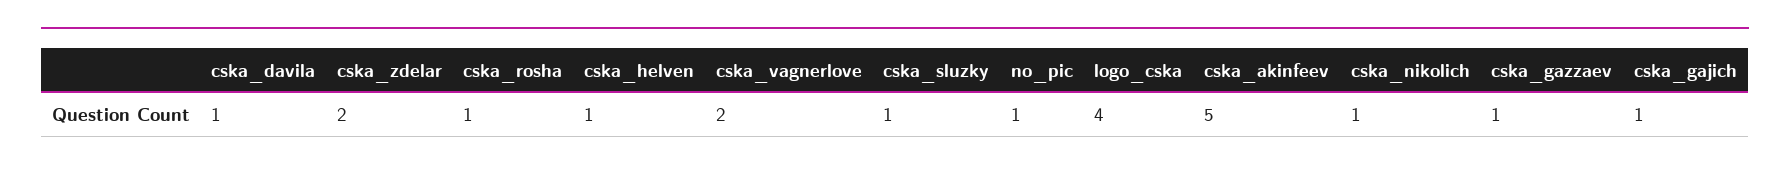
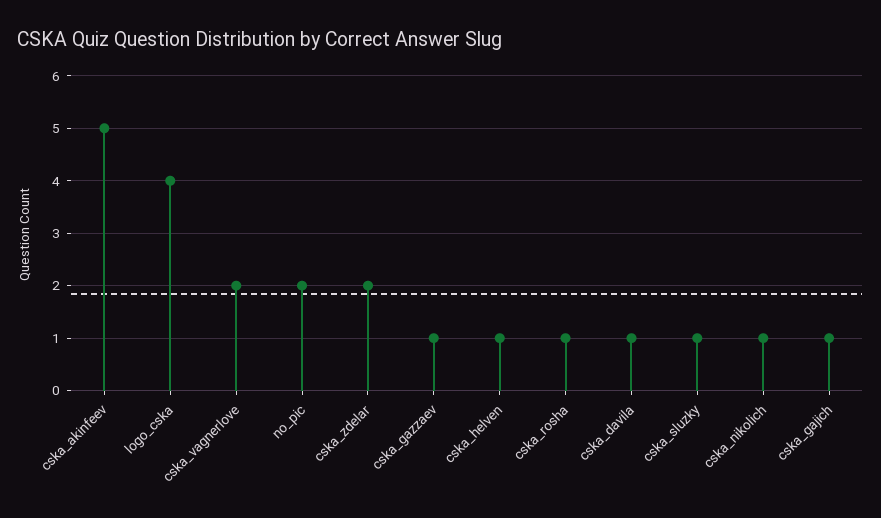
  {
    "cska_davila": 1,
    "cska_zdelar": 2,
    "cska_rosha": 1,
    "cska_helven": 1,
    "cska_vagnerlove": 2,
    "cska_sluzky": 1,
-   "no_pic": 1,
+   "no_pic": 2,
    "logo_cska": 4,
    "cska_akinfeev": 5,
    "cska_nikolich": 1,
    "cska_gazzaev": 1,
    "cska_gajich": 1
  }

